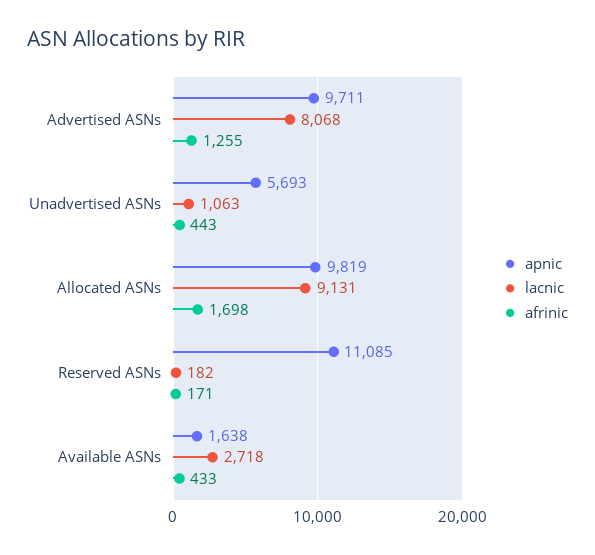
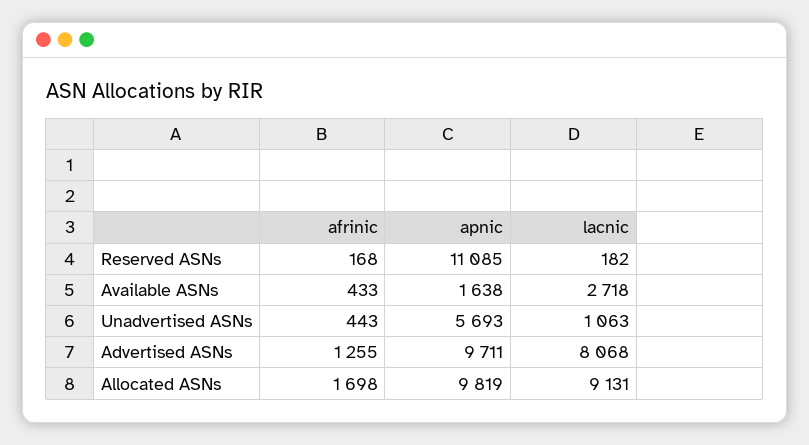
  {
    "apnic": {
      "Advertised ASNs": 9711,
      "Unadvertised ASNs": 5693,
      "Allocated ASNs": 9819,
      "Reserved ASNs": 11085,
      "Available ASNs": 1638
    },
    "lacnic": {
      "Advertised ASNs": 8068,
      "Unadvertised ASNs": 1063,
      "Allocated ASNs": 9131,
      "Reserved ASNs": 182,
      "Available ASNs": 2718
    },
    "afrinic": {
      "Advertised ASNs": 1255,
      "Unadvertised ASNs": 443,
      "Allocated ASNs": 1698,
-     "Reserved ASNs": 171,
+     "Reserved ASNs": 168,
      "Available ASNs": 433
    }
  }

